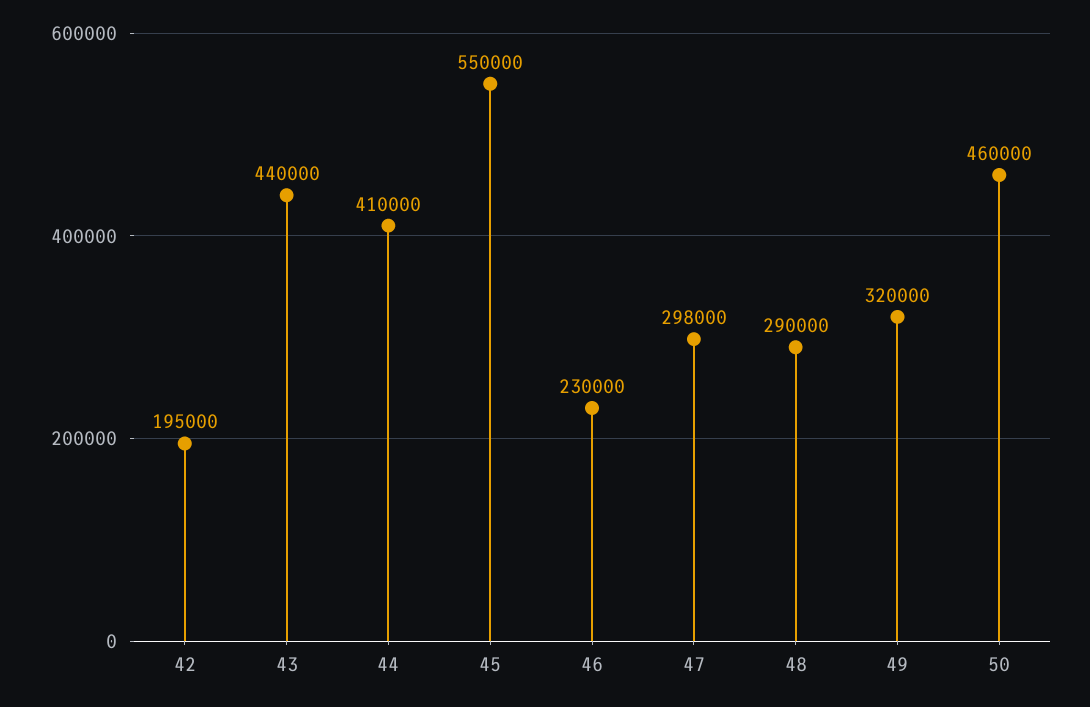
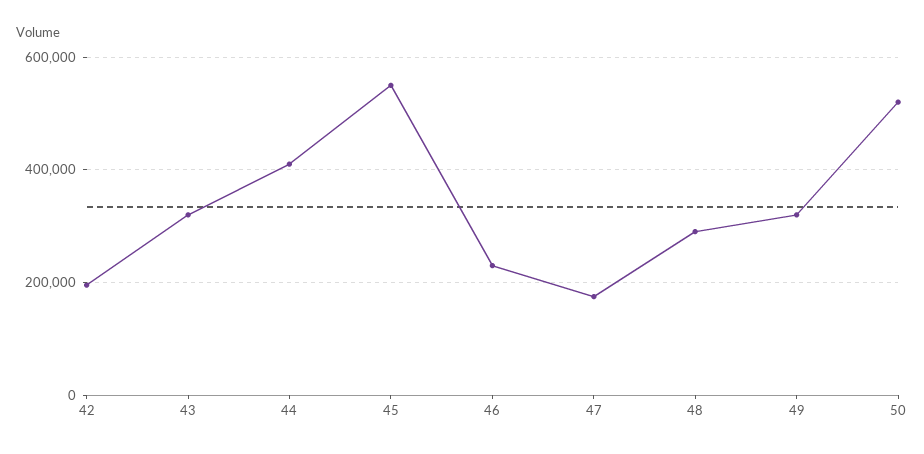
  {
    "42": 195000,
-   "43": 440000,
+   "43": 320000,
    "44": 410000,
    "45": 550000,
    "46": 230000,
-   "47": 298000,
+   "47": 180000,
    "48": 290000,
    "49": 320000,
-   "50": 460000
+   "50": 520000
  }

